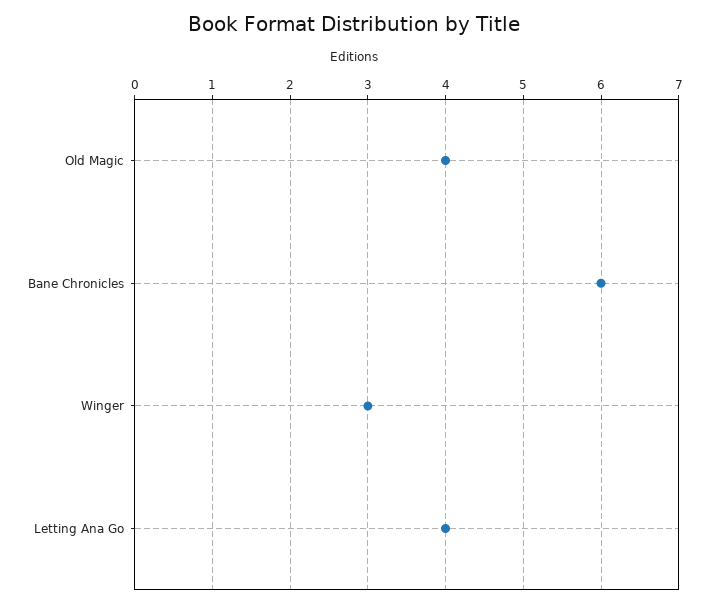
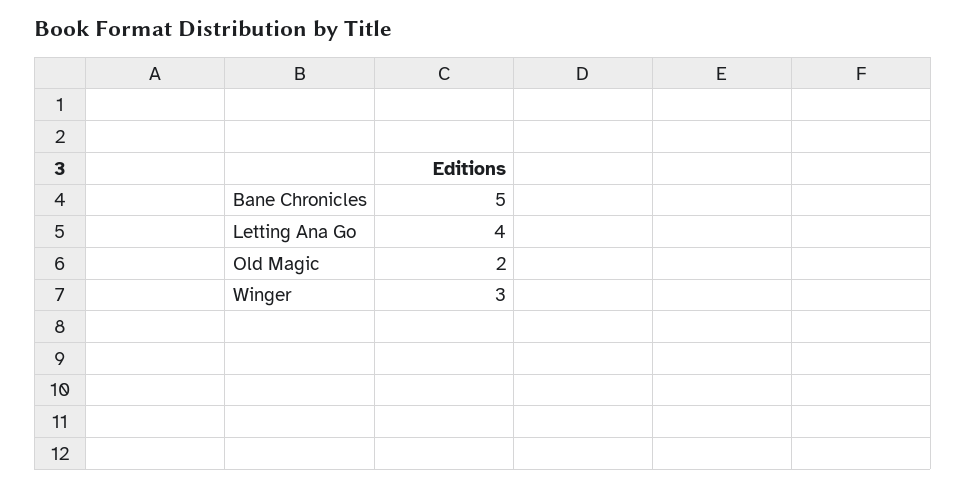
  {
-   "Old Magic": 4,
+   "Old Magic": 2,
-   "Bane Chronicles": 6,
+   "Bane Chronicles": 5,
    "Winger": 3,
    "Letting Ana Go": 4
  }

